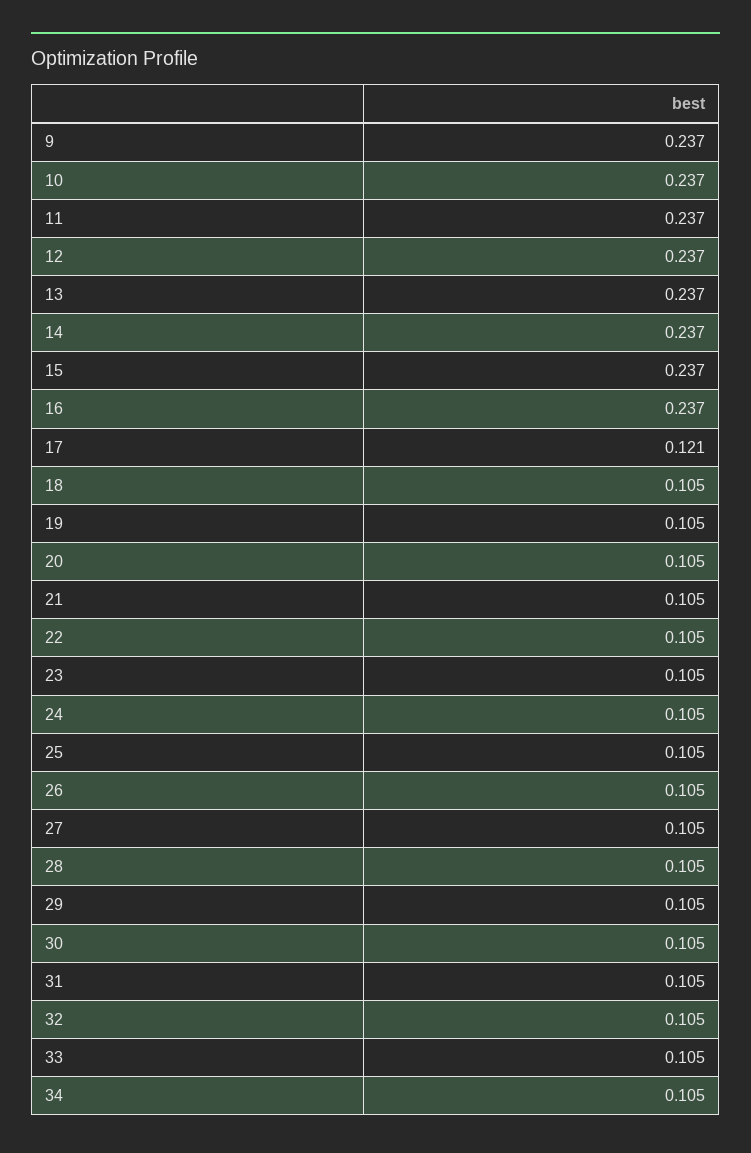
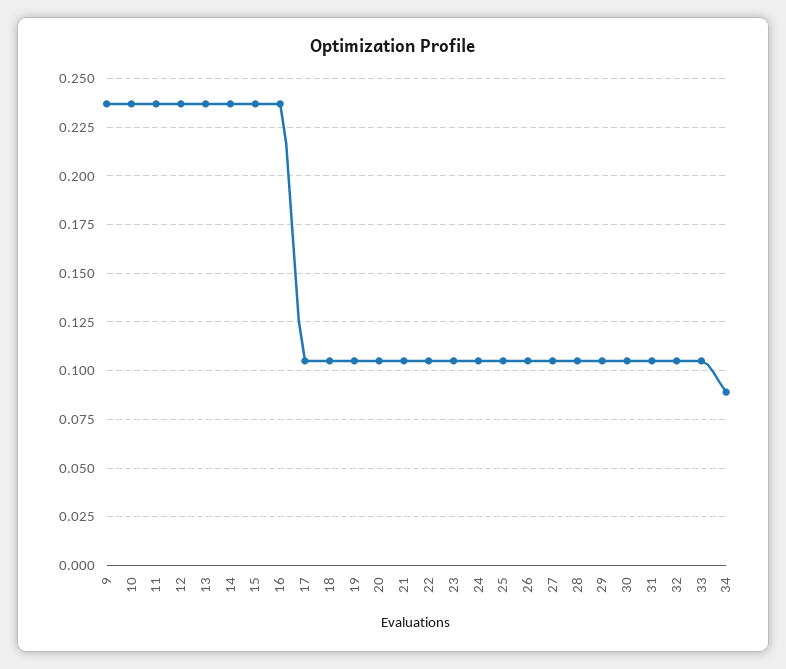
  {
    "9": 0.237,
    "10": 0.237,
    "11": 0.237,
    "12": 0.237,
    "13": 0.237,
    "14": 0.237,
    "15": 0.237,
    "16": 0.237,
-   "17": 0.121,
+   "17": 0.105,
    "18": 0.105,
    "19": 0.105,
    "20": 0.105,
    "21": 0.105,
    "22": 0.105,
    "23": 0.105,
    "24": 0.105,
    "25": 0.105,
    "26": 0.105,
    "27": 0.105,
    "28": 0.105,
    "29": 0.105,
    "30": 0.105,
    "31": 0.105,
    "32": 0.105,
    "33": 0.105,
-   "34": 0.105
+   "34": 0.09
  }

